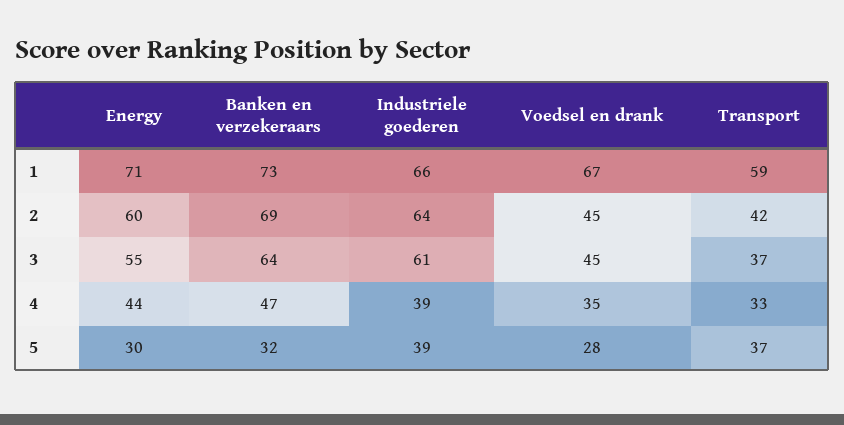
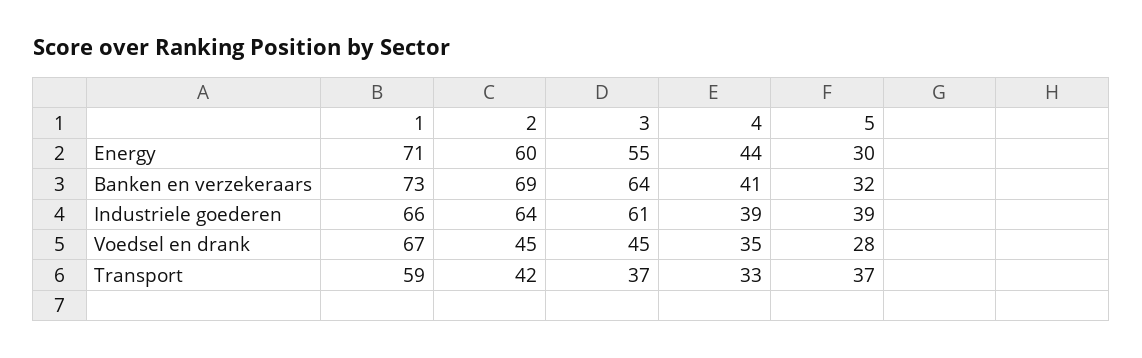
  {
    "Energy": {
      "1": 71,
      "2": 60,
      "3": 55,
      "4": 44,
      "5": 30
    },
    "Banken en verzekeraars": {
      "1": 73,
      "2": 69,
      "3": 64,
-     "4": 47,
+     "4": 41,
      "5": 32
    },
    "Industriele goederen": {
      "1": 66,
      "2": 64,
      "3": 61,
      "4": 39,
      "5": 39
    },
    "Voedsel en drank": {
      "1": 67,
      "2": 45,
      "3": 45,
      "4": 35,
      "5": 28
    },
    "Transport": {
      "1": 59,
      "2": 42,
      "3": 37,
      "4": 33,
      "5": 37
    }
  }

